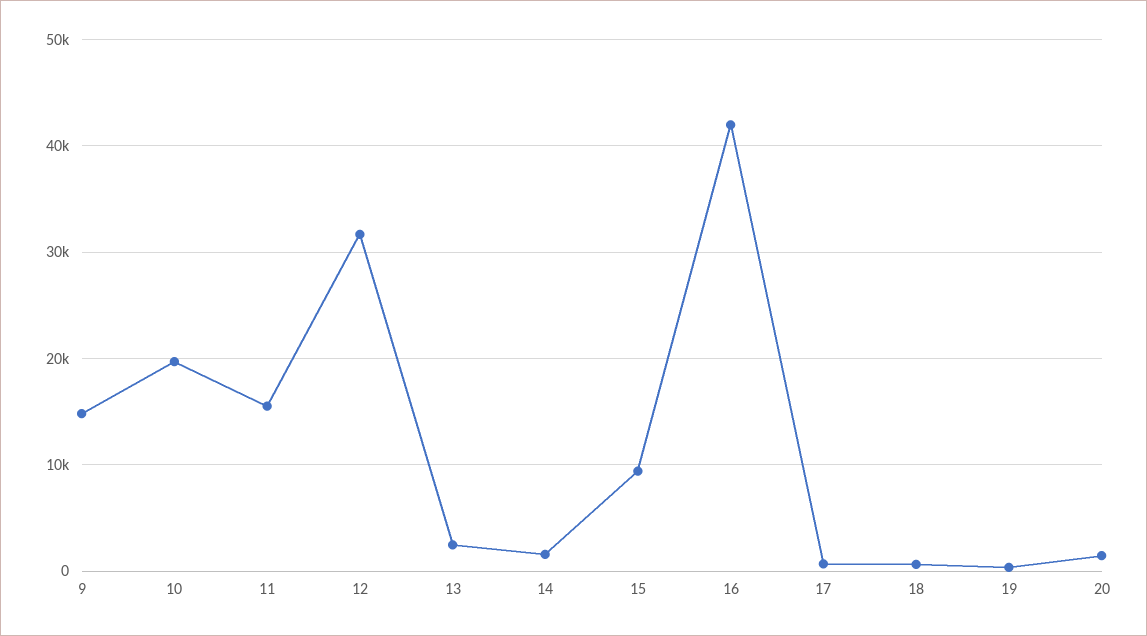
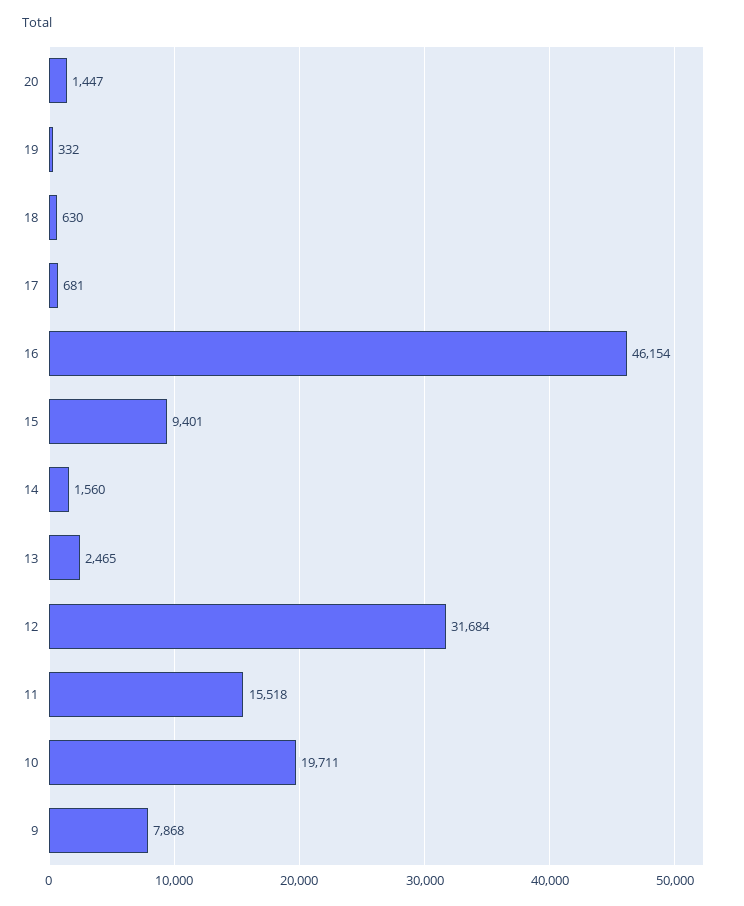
  {
-   "9": 15000,
+   "9": 7868,
    "10": 19711,
    "11": 15518,
    "12": 31684,
    "13": 2465,
    "14": 1560,
    "15": 9401,
-   "16": 42000,
+   "16": 46154,
    "17": 681,
    "18": 630,
    "19": 332,
    "20": 1447
  }

